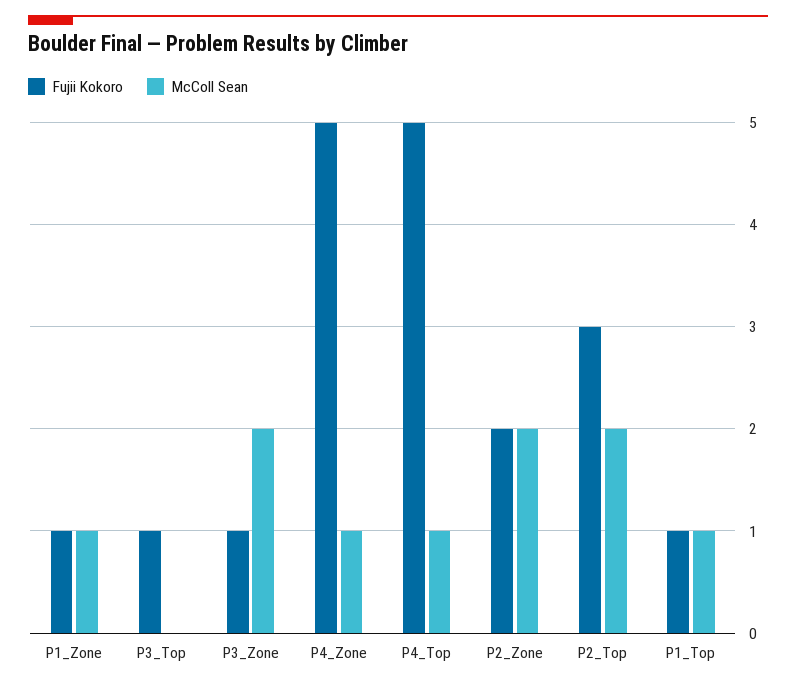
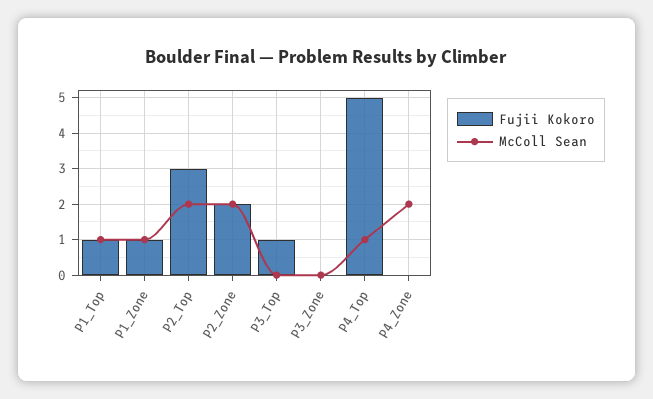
  {
    "Fujii Kokoro": {
      "P1_Zone": 1,
      "P3_Top": 1,
-     "P3_Zone": 1,
+     "P3_Zone": 0,
-     "P4_Zone": 5,
+     "P4_Zone": 0,
      "P4_Top": 5,
      "P2_Zone": 2,
      "P2_Top": 3,
      "P1_Top": 1
    },
    "McColl Sean": {
      "P1_Zone": 1,
      "P3_Top": 0,
-     "P3_Zone": 2,
+     "P3_Zone": 0,
-     "P4_Zone": 1,
+     "P4_Zone": 2,
      "P4_Top": 1,
      "P2_Zone": 2,
      "P2_Top": 2,
      "P1_Top": 1
    }
  }

